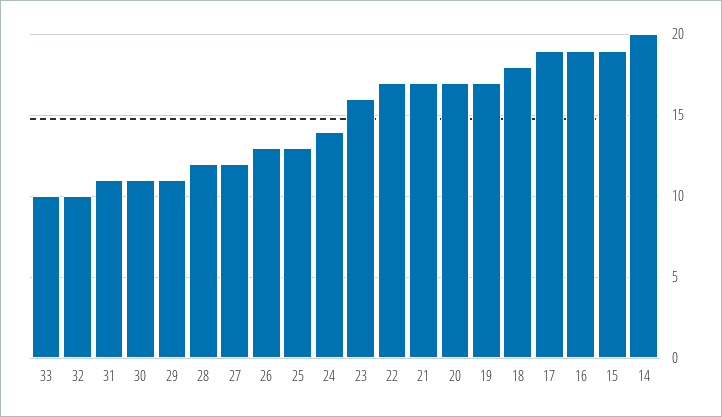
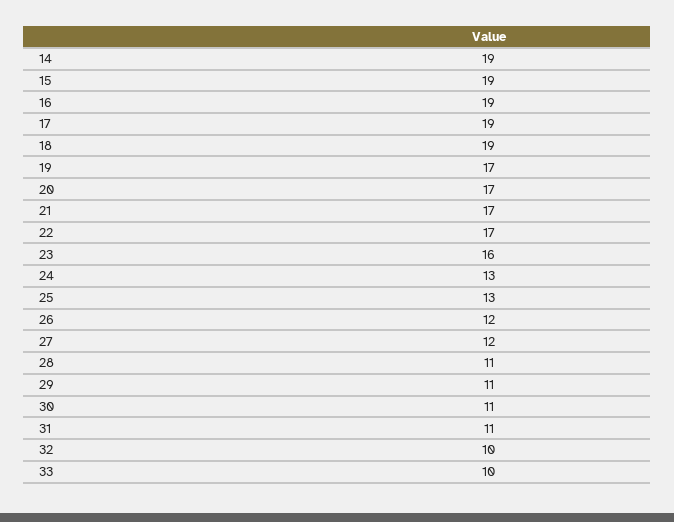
  {
    "33": 10,
    "32": 10,
    "31": 11,
    "30": 11,
    "29": 11,
-   "28": 12,
+   "28": 11,
    "27": 12,
-   "26": 13,
+   "26": 12,
    "25": 13,
-   "24": 14,
+   "24": 13,
    "23": 16,
    "22": 17,
    "21": 17,
    "20": 17,
    "19": 17,
-   "18": 18,
+   "18": 19,
    "17": 19,
    "16": 19,
    "15": 19,
-   "14": 20
+   "14": 19
  }

